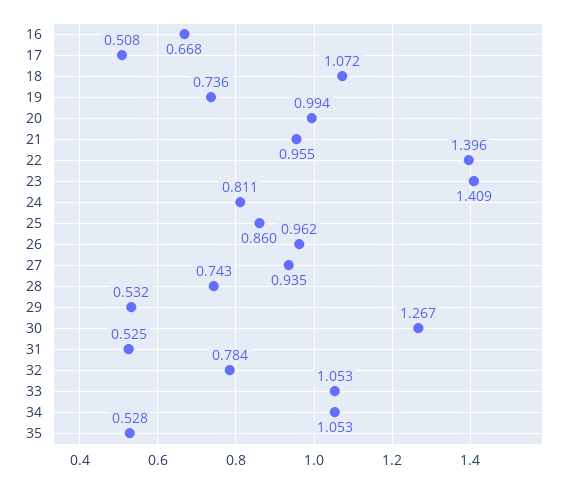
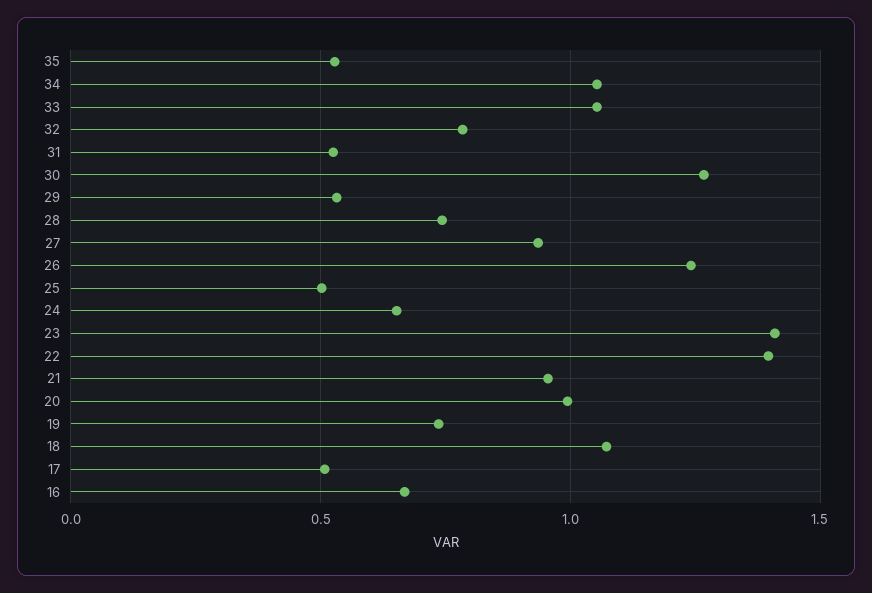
  {
    "16": 0.668,
    "17": 0.508,
    "18": 1.072,
    "19": 0.736,
    "20": 0.994,
    "21": 0.955,
    "22": 1.396,
    "23": 1.409,
-   "24": 0.811,
+   "24": 0.65,
-   "25": 0.86,
+   "25": 0.5,
-   "26": 0.962,
+   "26": 1.25,
    "27": 0.935,
    "28": 0.743,
    "29": 0.532,
    "30": 1.267,
    "31": 0.525,
    "32": 0.784,
    "33": 1.053,
    "34": 1.053,
    "35": 0.528
  }

